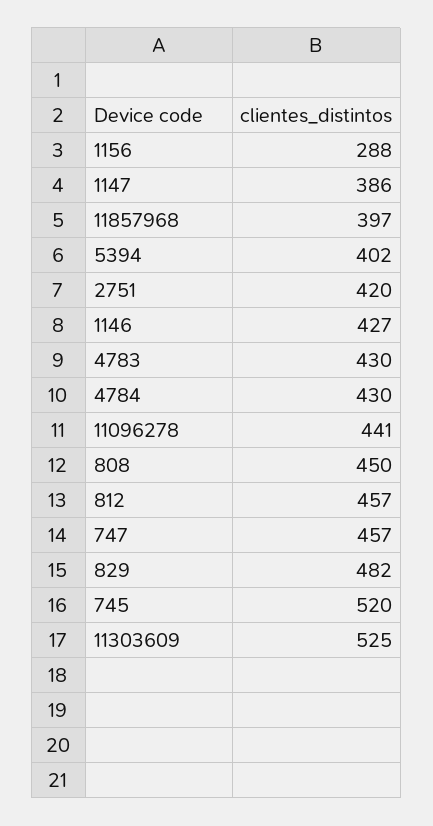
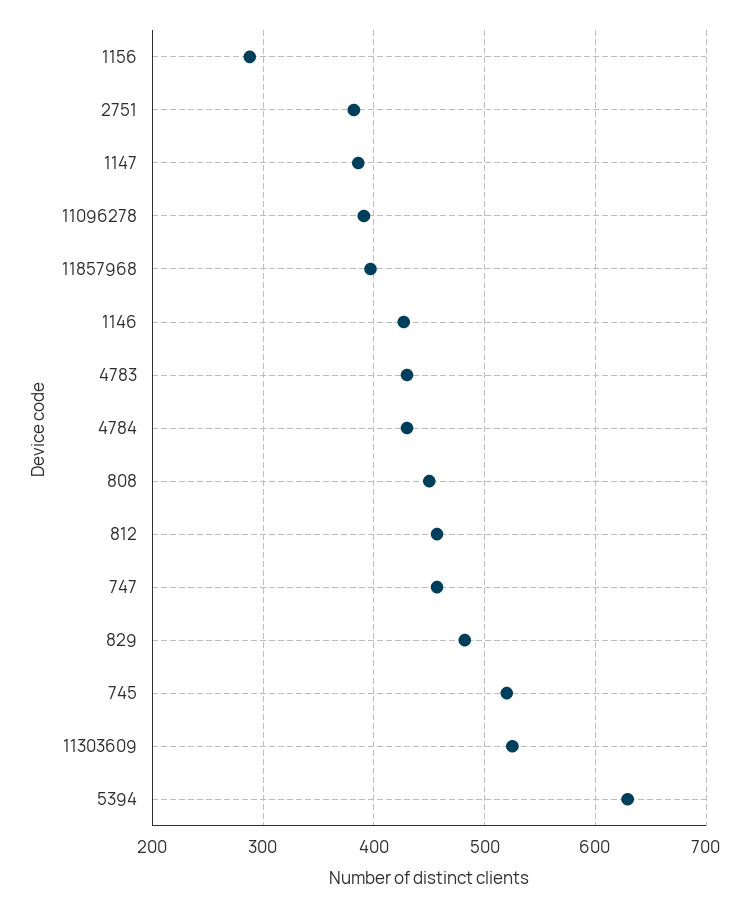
  {
    "1156": 288,
    "1147": 386,
    "11857968": 397,
-   "5394": 402,
+   "5394": 630,
-   "2751": 420,
+   "2751": 380,
    "1146": 427,
    "4783": 430,
    "4784": 430,
-   "11096278": 441,
+   "11096278": 390,
    "808": 450,
    "812": 457,
    "747": 457,
    "829": 482,
    "745": 520,
    "11303609": 525
  }

